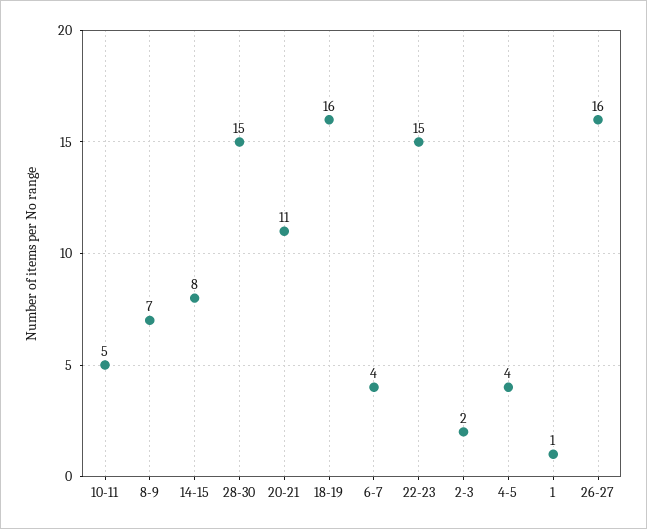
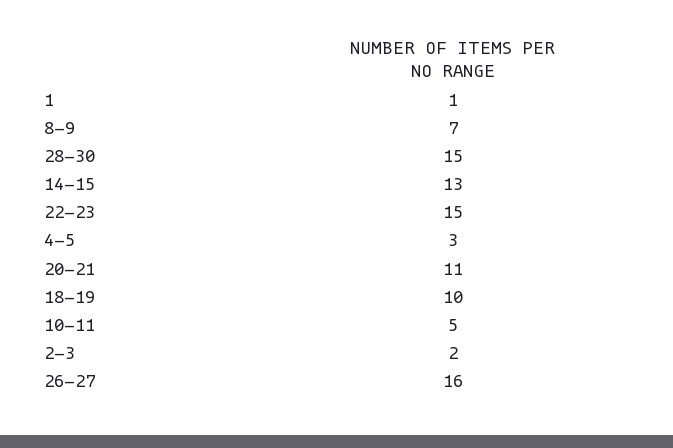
  {
    "10-11": 5,
    "8-9": 7,
-   "14-15": 8,
+   "14-15": 13,
    "28-30": 15,
    "20-21": 11,
-   "18-19": 16,
+   "18-19": 10,
-   "6-7": 4,
    "22-23": 15,
    "2-3": 2,
-   "4-5": 4,
+   "4-5": 3,
    "1": 1,
    "26-27": 16
  }

